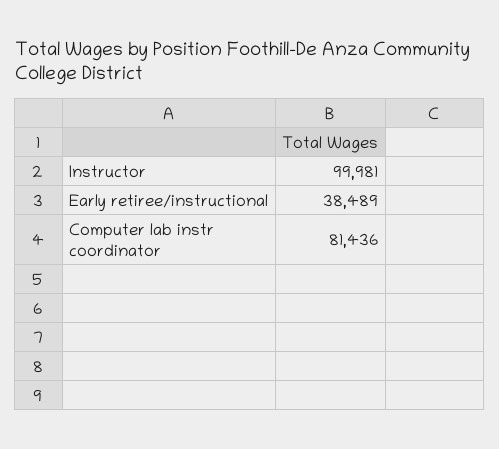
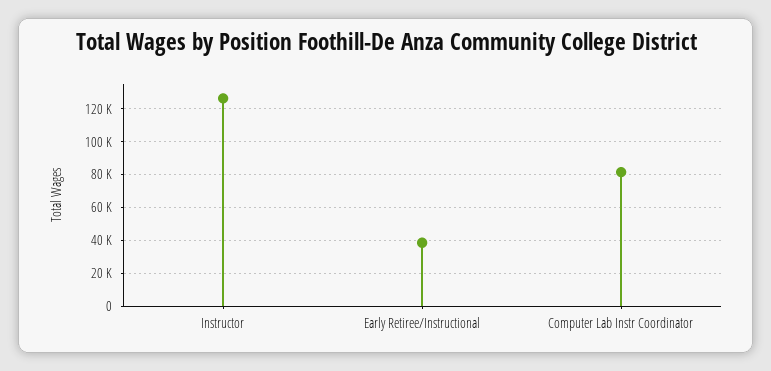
  {
-   "Instructor": 99981,
+   "Instructor": 125000,
    "Early retiree/instructional": 38489,
    "Computer lab instr coordinator": 81436
  }

